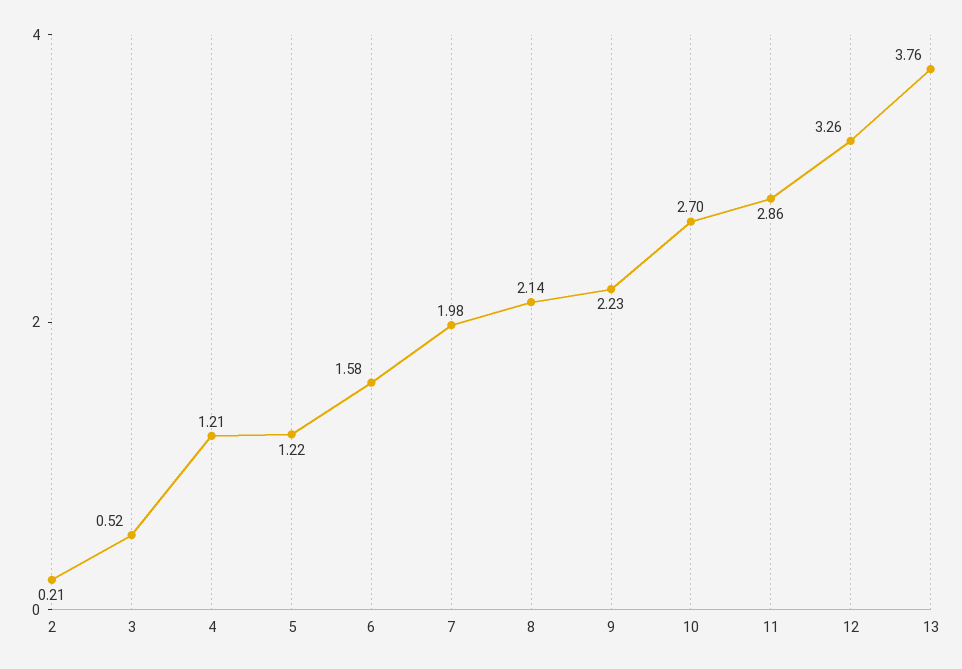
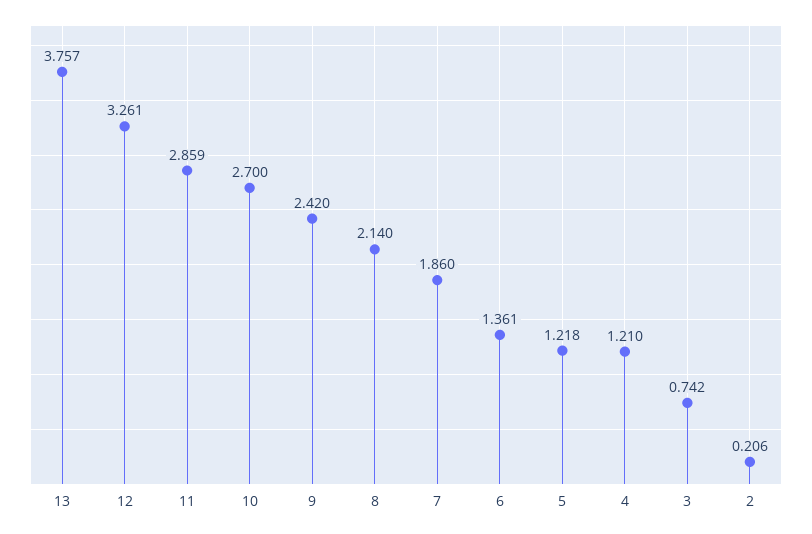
  {
    "2": 0.206,
-   "3": 0.52,
+   "3": 0.742,
    "4": 1.21,
    "5": 1.218,
-   "6": 1.58,
+   "6": 1.361,
-   "7": 1.98,
+   "7": 1.86,
    "8": 2.14,
-   "9": 2.23,
+   "9": 2.42,
    "10": 2.7,
    "11": 2.859,
    "12": 3.261,
    "13": 3.757
  }

